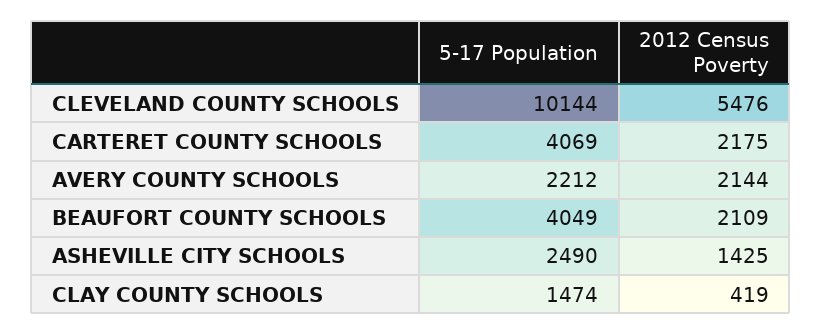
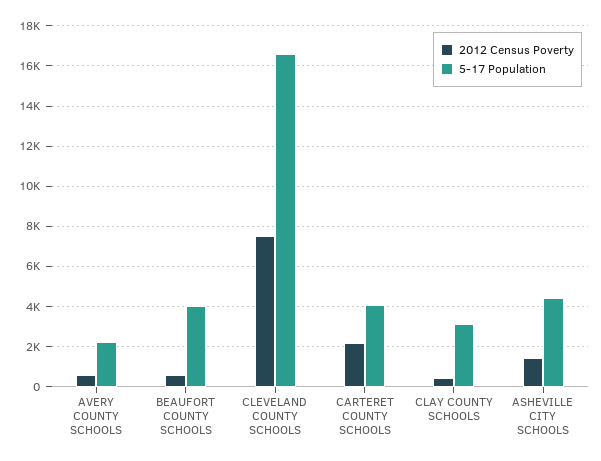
  {
    "5-17 Population": {
-     "CLEVELAND COUNTY SCHOOLS": 10144,
+     "CLEVELAND COUNTY SCHOOLS": 16500,
      "CARTERET COUNTY SCHOOLS": 4069,
      "AVERY COUNTY SCHOOLS": 2212,
      "BEAUFORT COUNTY SCHOOLS": 4049,
-     "ASHEVILLE CITY SCHOOLS": 2490,
+     "ASHEVILLE CITY SCHOOLS": 4500,
-     "CLAY COUNTY SCHOOLS": 1474
+     "CLAY COUNTY SCHOOLS": 3000
    },
    "2012 Census Poverty": {
-     "CLEVELAND COUNTY SCHOOLS": 5476,
+     "CLEVELAND COUNTY SCHOOLS": 7500,
      "CARTERET COUNTY SCHOOLS": 2175,
-     "AVERY COUNTY SCHOOLS": 2144,
+     "AVERY COUNTY SCHOOLS": 500,
-     "BEAUFORT COUNTY SCHOOLS": 2109,
+     "BEAUFORT COUNTY SCHOOLS": 500,
      "ASHEVILLE CITY SCHOOLS": 1425,
      "CLAY COUNTY SCHOOLS": 419
    }
  }

